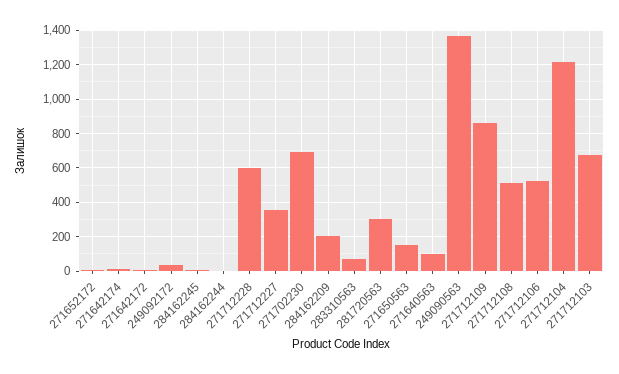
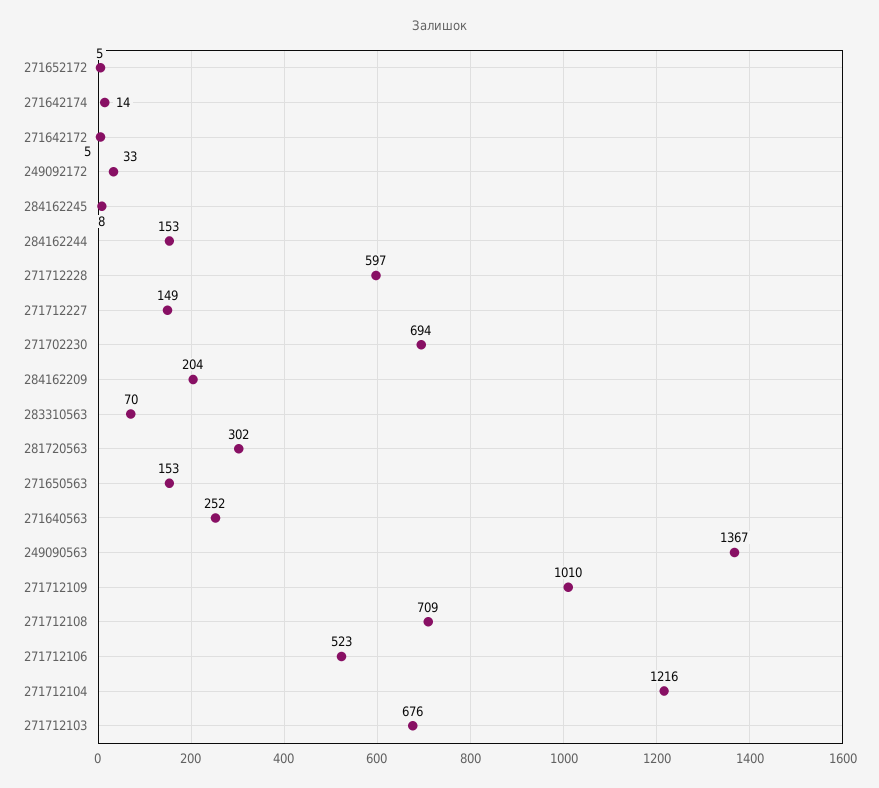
  {
    "271652172": 5,
    "271642174": 14,
    "271642172": 5,
    "249092172": 33,
    "284162245": 8,
-   "284162244": 0,
+   "284162244": 153,
    "271712228": 597,
-   "271712227": 350,
+   "271712227": 149,
    "271702230": 694,
    "284162209": 204,
    "283310563": 70,
    "281720563": 302,
    "271650563": 153,
-   "271640563": 100,
+   "271640563": 252,
    "249090563": 1367,
-   "271712109": 850,
+   "271712109": 1010,
-   "271712108": 500,
+   "271712108": 709,
    "271712106": 523,
    "271712104": 1216,
    "271712103": 676
  }

